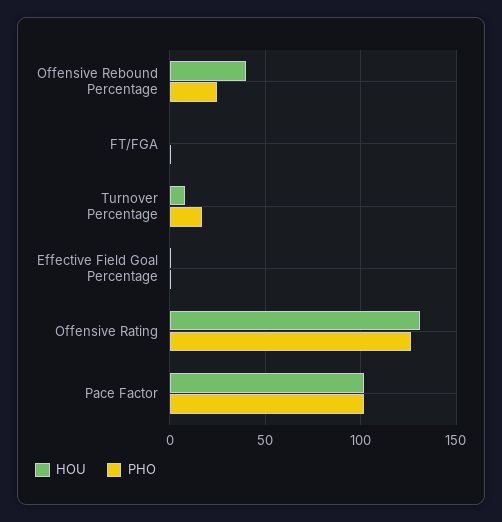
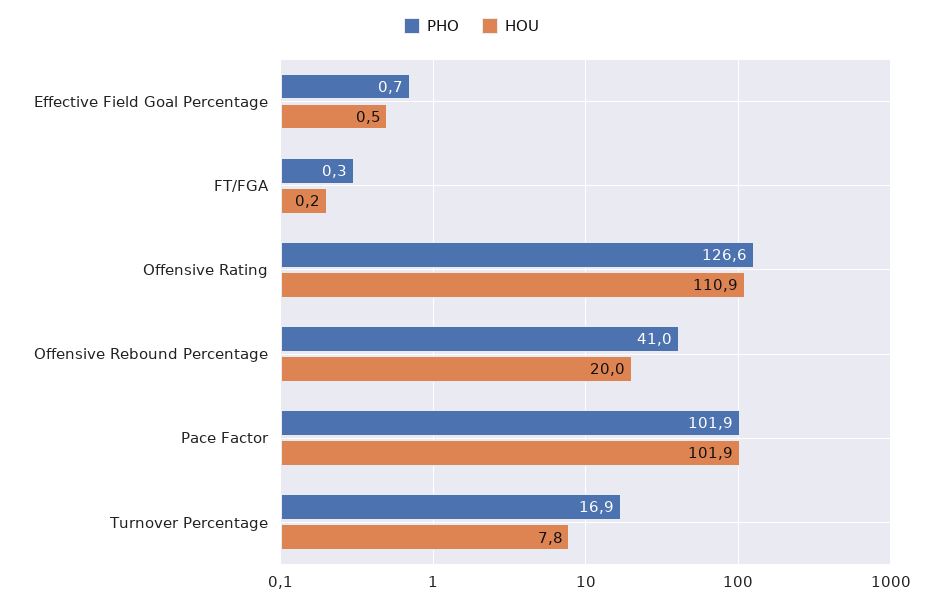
  {
    "HOU": {
-     "Offensive Rebound Percentage": 40,
+     "Offensive Rebound Percentage": 20,
      "FT/FGA": 0.2,
      "Turnover Percentage": 7.8,
      "Effective Field Goal Percentage": 0.5,
-     "Offensive Rating": 130,
+     "Offensive Rating": 110.9,
      "Pace Factor": 101.9
    },
    "PHO": {
-     "Offensive Rebound Percentage": 25,
+     "Offensive Rebound Percentage": 41,
      "FT/FGA": 0.3,
      "Turnover Percentage": 16.9,
      "Effective Field Goal Percentage": 0.7,
      "Offensive Rating": 126.6,
      "Pace Factor": 101.9
    }
  }

